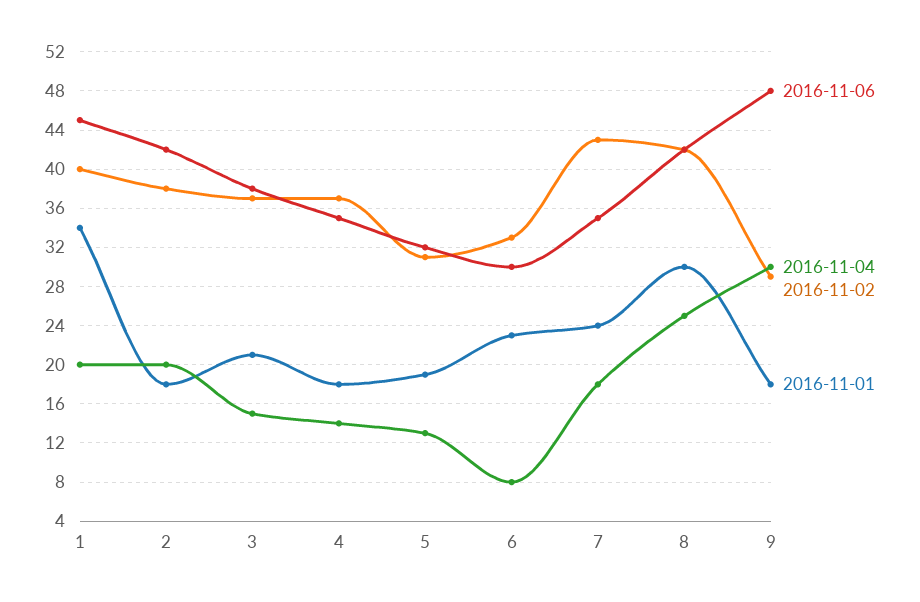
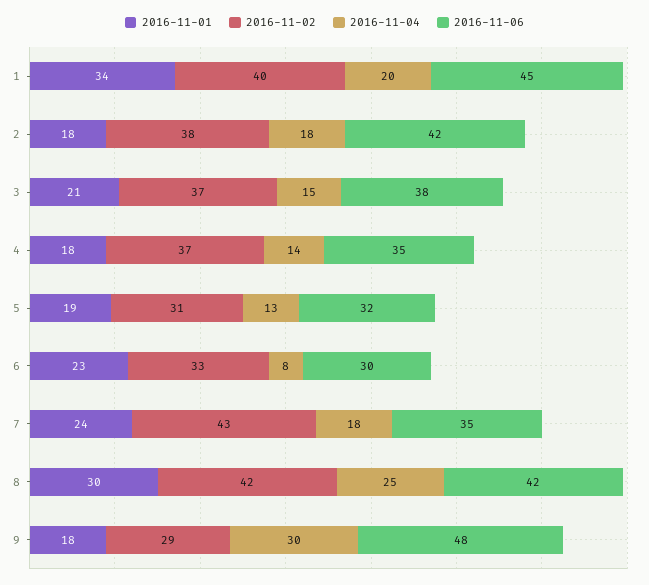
  {
    "2016-11-06": {
      "1": 45,
      "2": 42,
      "3": 38,
      "4": 35,
      "5": 32,
      "6": 30,
      "7": 35,
      "8": 42,
      "9": 48
    },
    "2016-11-04": {
      "1": 20,
-     "2": 20,
+     "2": 18,
      "3": 15,
      "4": 14,
      "5": 13,
      "6": 8,
      "7": 18,
      "8": 25,
      "9": 30
    },
    "2016-11-02": {
      "1": 40,
      "2": 38,
      "3": 37,
      "4": 37,
      "5": 31,
      "6": 33,
      "7": 43,
      "8": 42,
      "9": 29
    },
    "2016-11-01": {
      "1": 34,
      "2": 18,
      "3": 21,
      "4": 18,
      "5": 19,
      "6": 23,
      "7": 24,
      "8": 30,
      "9": 18
    }
  }

